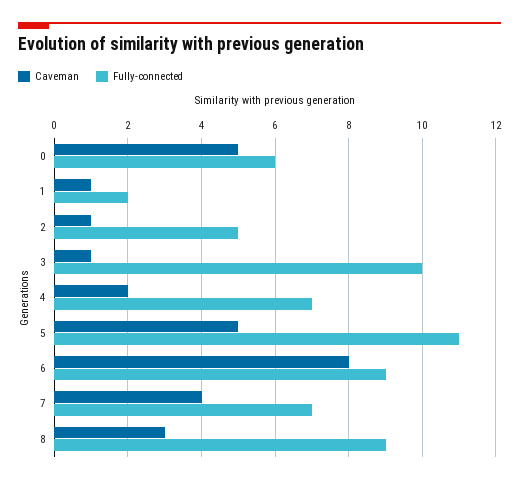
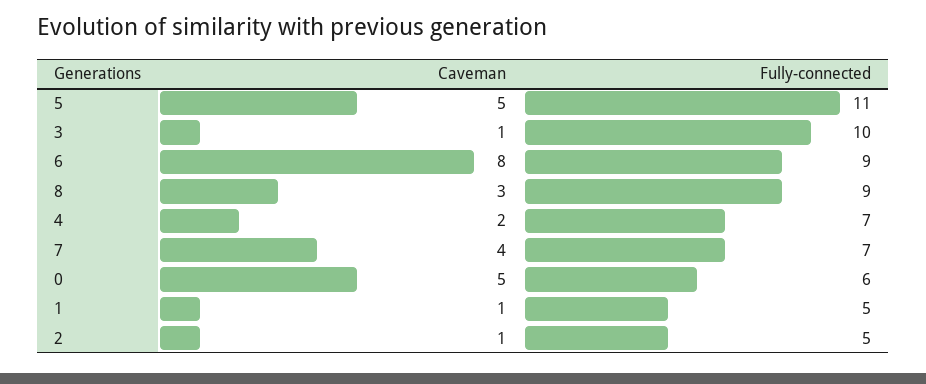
  {
    "Caveman": {
      "0": 5,
      "1": 1,
      "2": 1,
      "3": 1,
      "4": 2,
      "5": 5,
      "6": 8,
      "7": 4,
      "8": 3
    },
    "Fully-connected": {
      "0": 6,
-     "1": 2,
+     "1": 5,
      "2": 5,
      "3": 10,
      "4": 7,
      "5": 11,
      "6": 9,
      "7": 7,
      "8": 9
    }
  }

